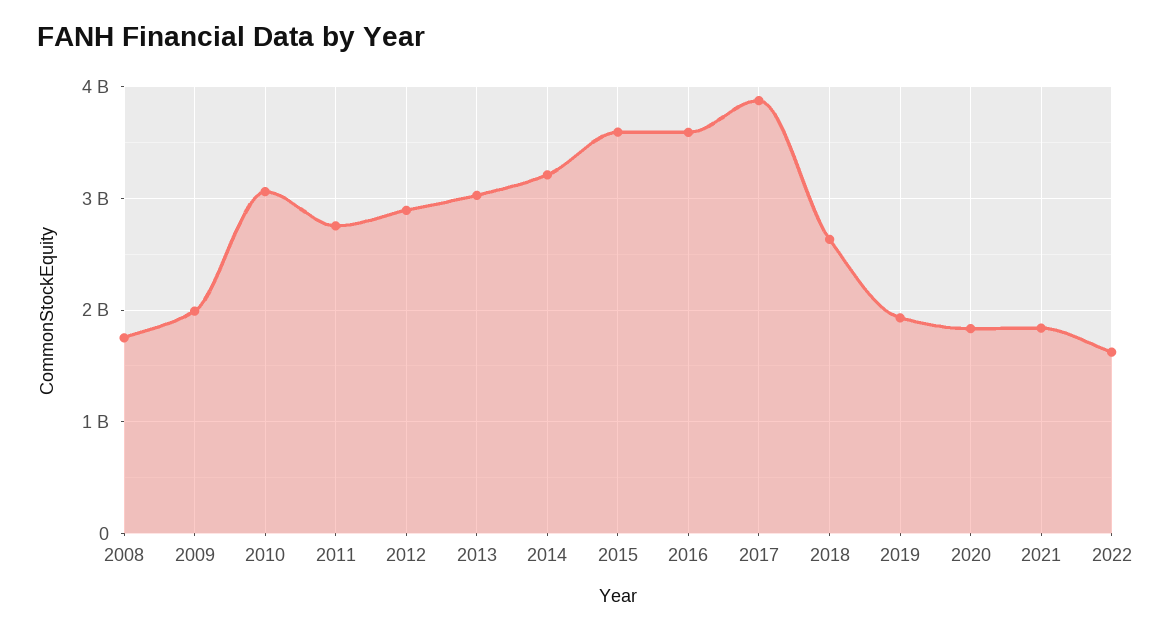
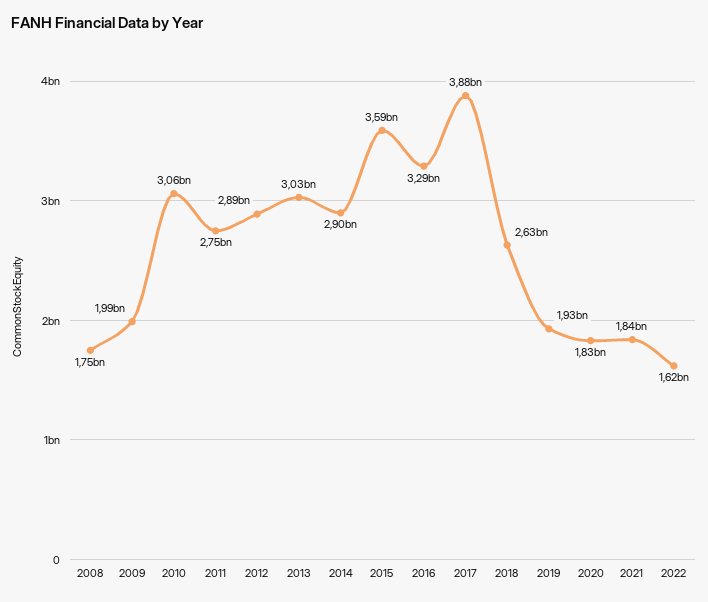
  {
    "2008": 1750000000,
    "2009": 1990000000,
    "2010": 3060000000,
    "2011": 2750000000,
    "2012": 2890000000,
    "2013": 3030000000,
-   "2014": 3200000000,
+   "2014": 2900000000,
    "2015": 3590000000,
-   "2016": 3600000000,
+   "2016": 3290000000,
    "2017": 3880000000,
    "2018": 2630000000,
    "2019": 1930000000,
    "2020": 1830000000,
    "2021": 1840000000,
    "2022": 1620000000
  }

